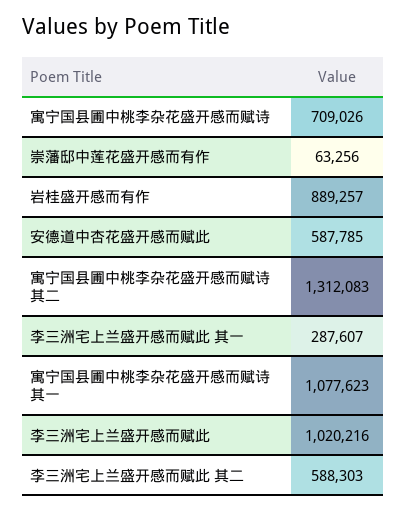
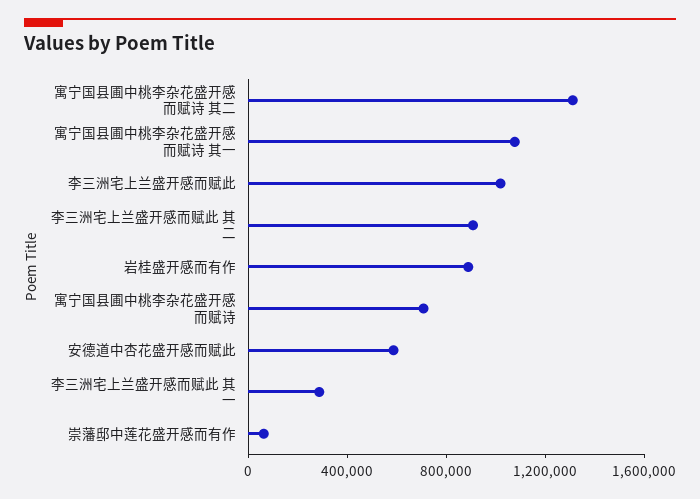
  {
    "寓宁国县圃中桃李杂花盛开感而赋诗": 709026,
    "崇藩邸中莲花盛开感而有作": 63256,
    "岩桂盛开感而有作": 889257,
    "安德道中杏花盛开感而赋此": 587785,
    "寓宁国县圃中桃李杂花盛开感而赋诗 其二": 1312083,
    "李三洲宅上兰盛开感而赋此 其一": 287607,
    "寓宁国县圃中桃李杂花盛开感而赋诗 其一": 1077623,
    "李三洲宅上兰盛开感而赋此": 1020216,
-   "李三洲宅上兰盛开感而赋此 其二": 588303
+   "李三洲宅上兰盛开感而赋此 其二": 900000
  }

